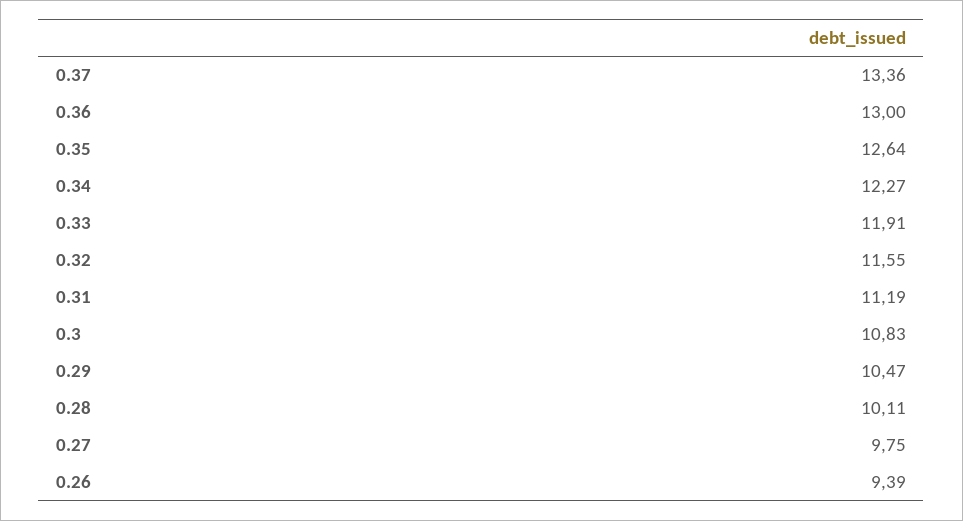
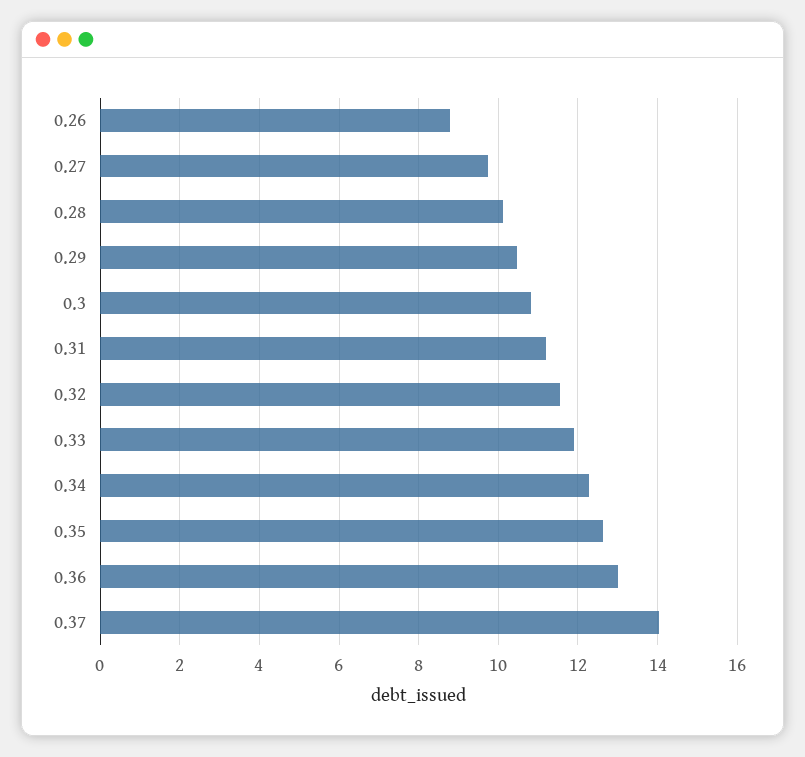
  {
-   "0.37": 13.36,
+   "0.37": 14,
    "0.36": 13,
    "0.35": 12.64,
    "0.34": 12.27,
    "0.33": 11.91,
    "0.32": 11.55,
    "0.31": 11.19,
    "0.3": 10.83,
    "0.29": 10.47,
    "0.28": 10.11,
    "0.27": 9.75,
-   "0.26": 9.39
+   "0.26": 8.8
  }

